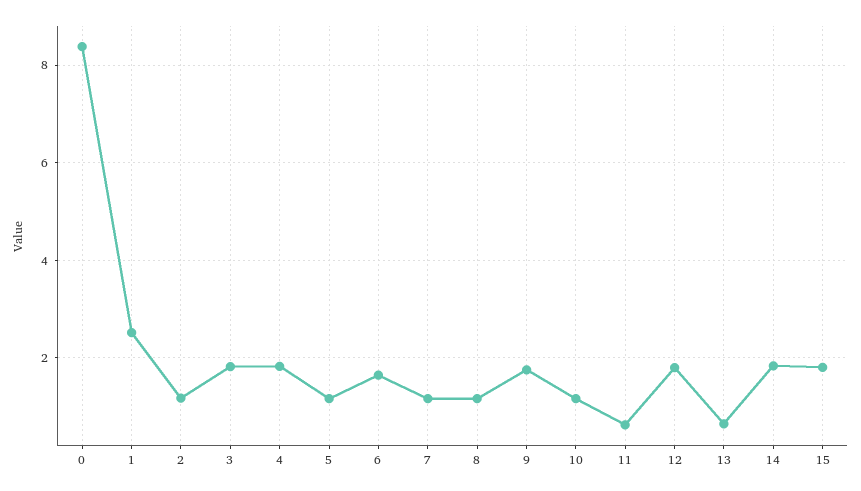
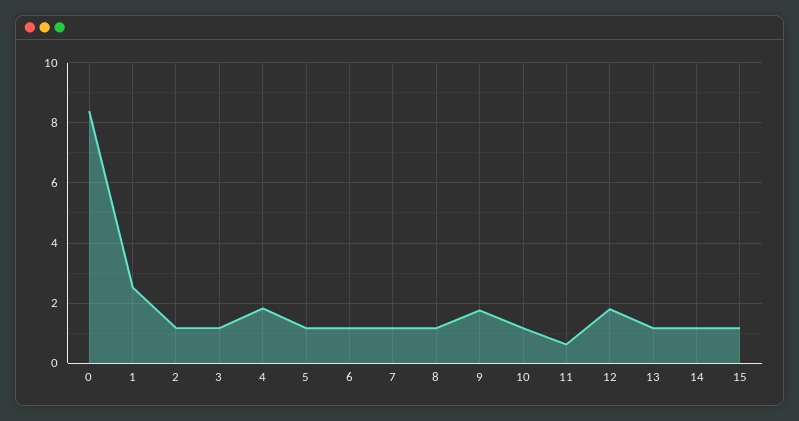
  {
    "0": 8.4,
    "1": 2.6,
    "2": 1.2,
-   "3": 1.8,
+   "3": 1.2,
    "4": 1.8,
    "5": 1.2,
-   "6": 1.6,
+   "6": 1.2,
    "7": 1.2,
    "8": 1.2,
    "9": 1.8,
    "10": 1.2,
    "11": 0.6,
    "12": 1.8,
-   "13": 0.6,
+   "13": 1.2,
-   "14": 1.8,
+   "14": 1.2,
-   "15": 1.8
+   "15": 1.2
  }

